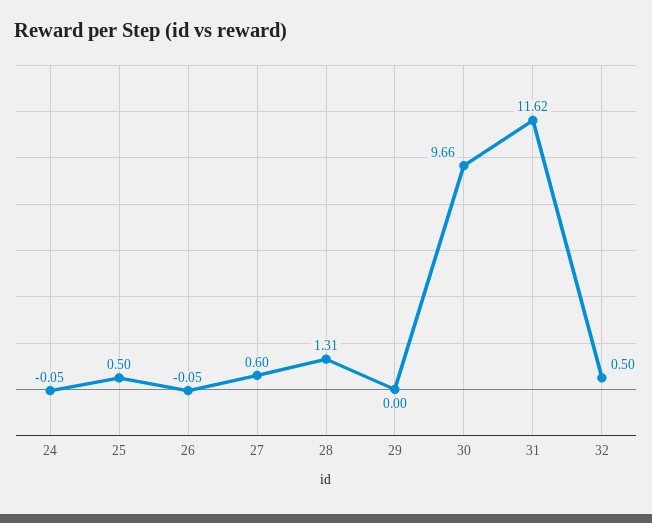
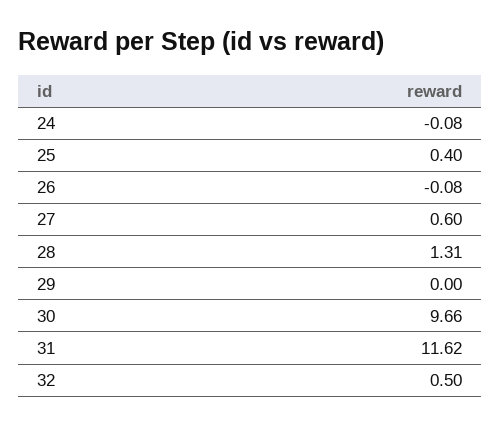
  {
-   "24": -0.05,
+   "24": -0.08,
-   "25": 0.5,
+   "25": 0.4,
-   "26": -0.05,
+   "26": -0.08,
    "27": 0.6,
    "28": 1.31,
    "29": 0,
    "30": 9.66,
    "31": 11.62,
    "32": 0.5
  }

